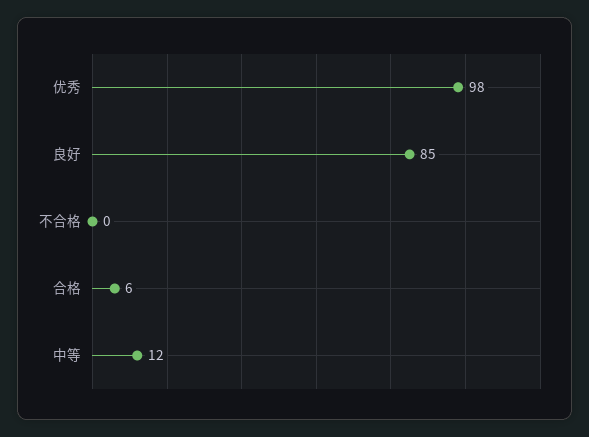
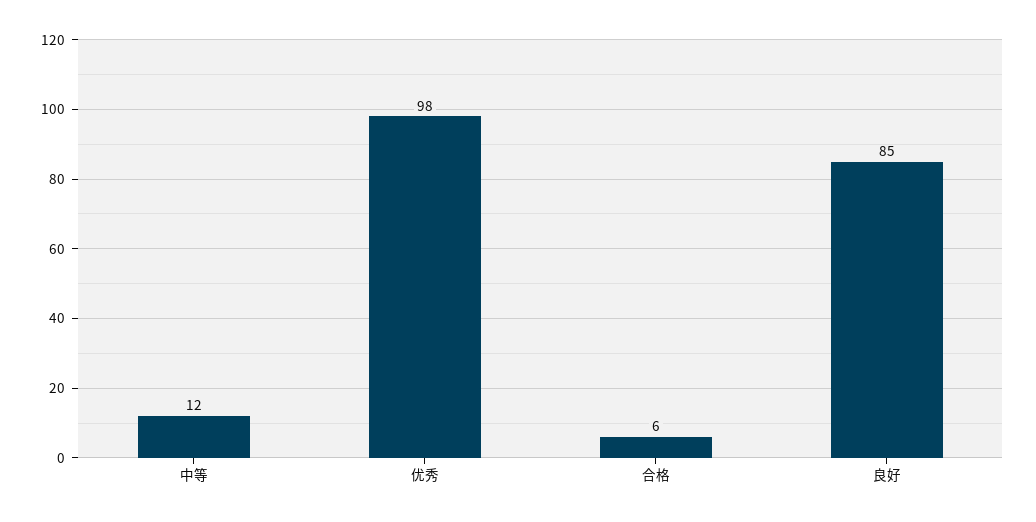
  {
    "优秀": 98,
    "良好": 85,
-   "不合格": 0,
    "合格": 6,
    "中等": 12
  }

